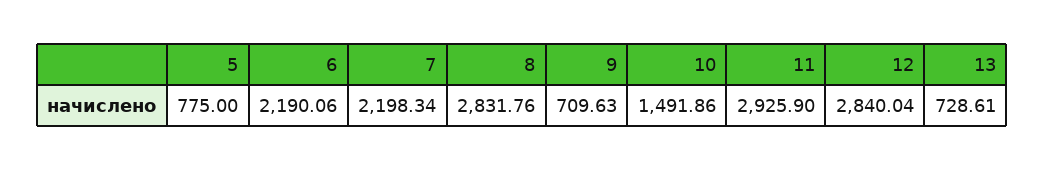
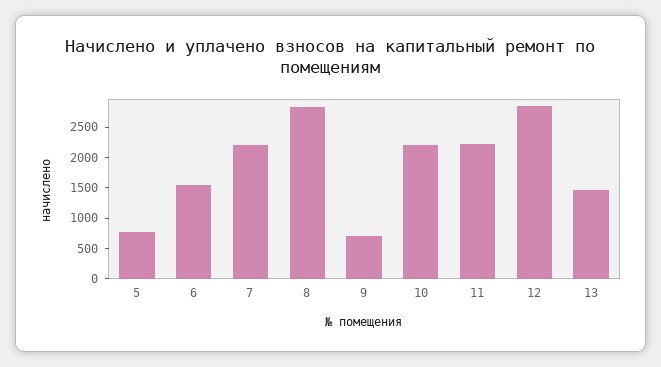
  {
    "5": 775,
-   "6": 2190.06,
+   "6": 1500,
    "7": 2198.34,
    "8": 2831.76,
    "9": 709.63,
-   "10": 1491.86,
+   "10": 2250,
-   "11": 2925.9,
+   "11": 2250,
    "12": 2840.04,
-   "13": 728.61
+   "13": 1500
  }

